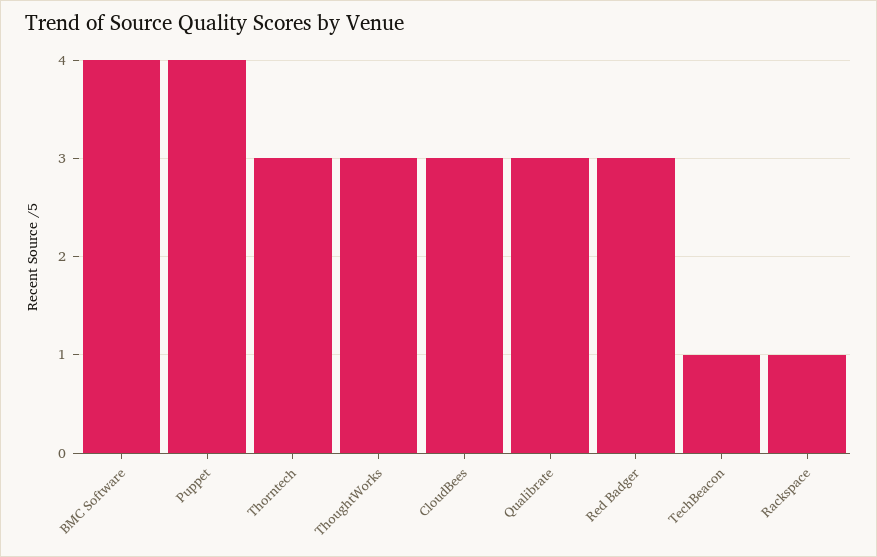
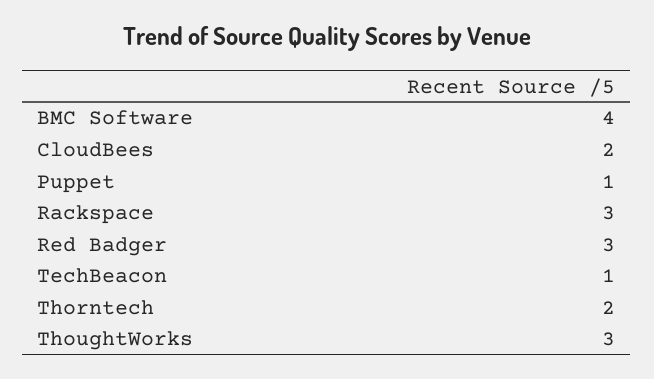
  {
    "BMC Software": 4,
-   "Puppet": 4,
+   "Puppet": 1,
-   "Thorntech": 3,
+   "Thorntech": 2,
    "ThoughtWorks": 3,
-   "CloudBees": 3,
+   "CloudBees": 2,
-   "Qualibrate": 3,
    "Red Badger": 3,
    "TechBeacon": 1,
-   "Rackspace": 1
+   "Rackspace": 3
  }

